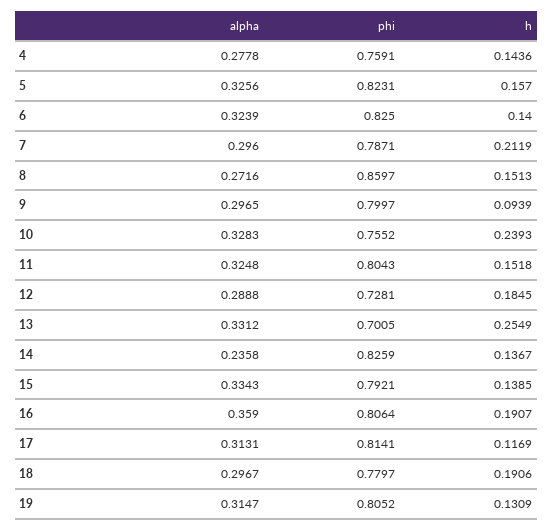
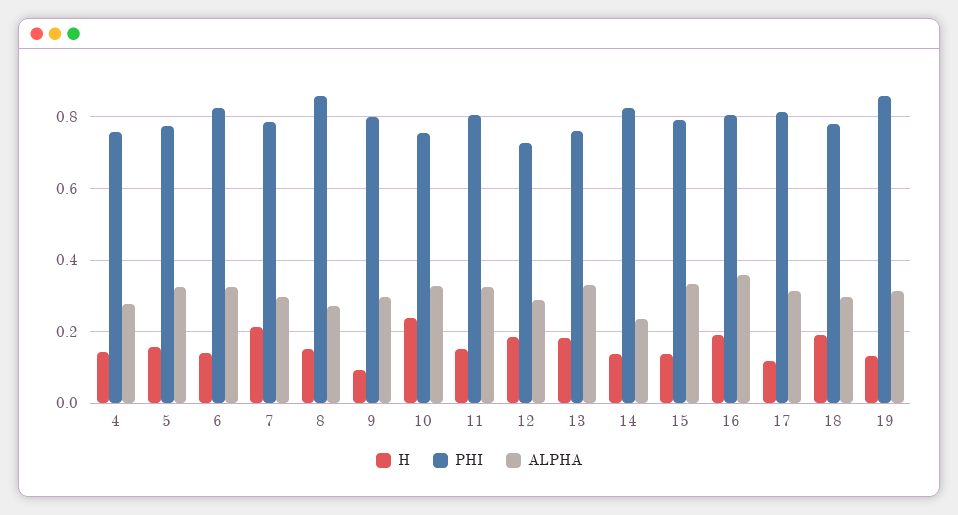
  {
    "alpha": {
      "4": 0.2778,
      "5": 0.3256,
      "6": 0.3239,
      "7": 0.296,
      "8": 0.2716,
      "9": 0.2965,
      "10": 0.3283,
      "11": 0.3248,
      "12": 0.2888,
      "13": 0.3312,
      "14": 0.2358,
      "15": 0.3343,
      "16": 0.359,
      "17": 0.3131,
      "18": 0.2967,
      "19": 0.3147
    },
    "phi": {
      "4": 0.7591,
-     "5": 0.8231,
+     "5": 0.78,
      "6": 0.825,
      "7": 0.7871,
      "8": 0.8597,
      "9": 0.7997,
      "10": 0.7552,
      "11": 0.8043,
      "12": 0.7281,
-     "13": 0.7005,
+     "13": 0.76,
      "14": 0.8259,
      "15": 0.7921,
      "16": 0.8064,
      "17": 0.8141,
      "18": 0.7797,
-     "19": 0.8052
+     "19": 0.86
    },
    "h": {
      "4": 0.1436,
      "5": 0.157,
      "6": 0.14,
      "7": 0.2119,
      "8": 0.1513,
      "9": 0.0939,
      "10": 0.2393,
      "11": 0.1518,
      "12": 0.1845,
-     "13": 0.2549,
+     "13": 0.18,
      "14": 0.1367,
      "15": 0.1385,
      "16": 0.1907,
      "17": 0.1169,
      "18": 0.1906,
      "19": 0.1309
    }
  }

